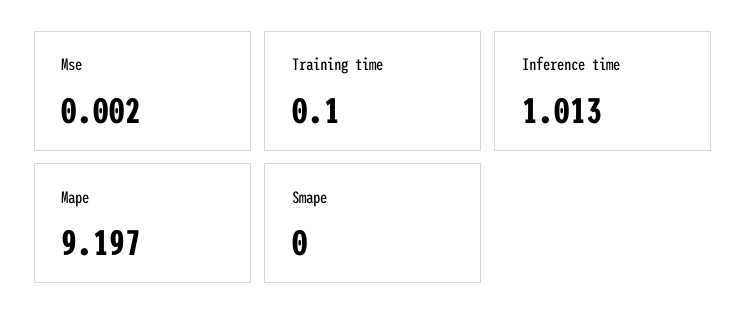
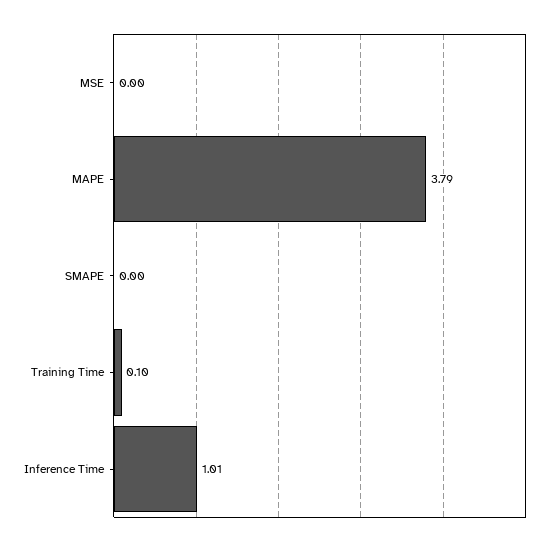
  {
    "Mse": 0.002,
    "Training time": 0.1,
    "Inference time": 1.013,
-   "Mape": 9.197,
+   "Mape": 3.79,
    "Smape": 0
  }

